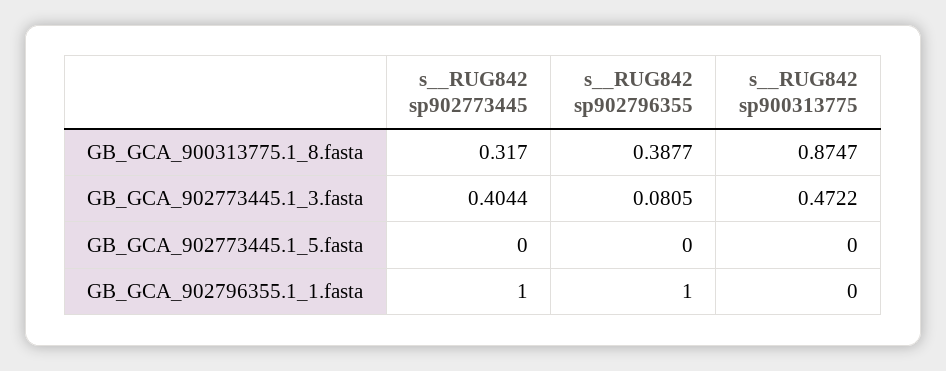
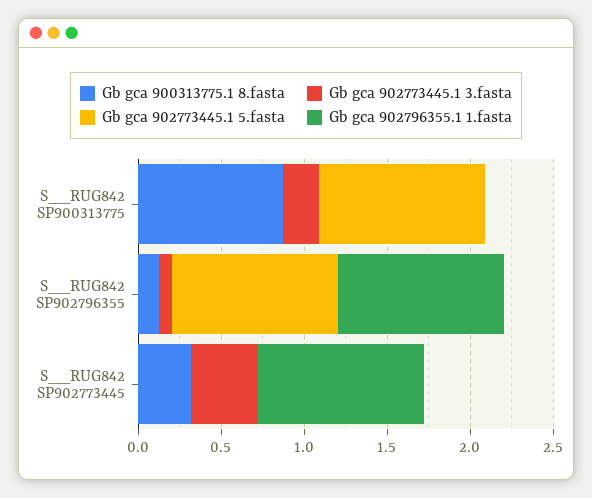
  {
    "GB_GCA_900313775.1_8.fasta": {
      "s__RUG842 sp902773445": 0.317,
-     "s__RUG842 sp902796355": 0.3877,
+     "s__RUG842 sp902796355": 0.1,
      "s__RUG842 sp900313775": 0.8747
    },
    "GB_GCA_902773445.1_3.fasta": {
      "s__RUG842 sp902773445": 0.4044,
      "s__RUG842 sp902796355": 0.0805,
-     "s__RUG842 sp900313775": 0.4722
+     "s__RUG842 sp900313775": 0.2
    },
    "GB_GCA_902773445.1_5.fasta": {
      "s__RUG842 sp902773445": 0,
-     "s__RUG842 sp902796355": 0,
+     "s__RUG842 sp902796355": 1,
-     "s__RUG842 sp900313775": 0
+     "s__RUG842 sp900313775": 1
    },
    "GB_GCA_902796355.1_1.fasta": {
      "s__RUG842 sp902773445": 1,
      "s__RUG842 sp902796355": 1,
      "s__RUG842 sp900313775": 0
    }
  }

